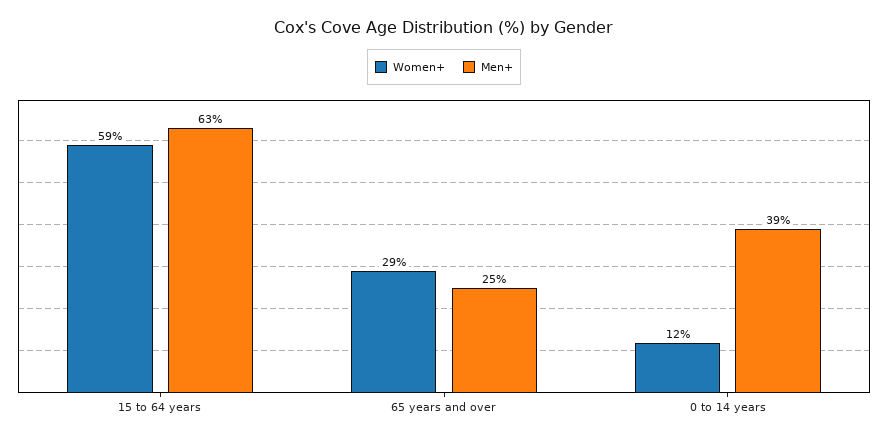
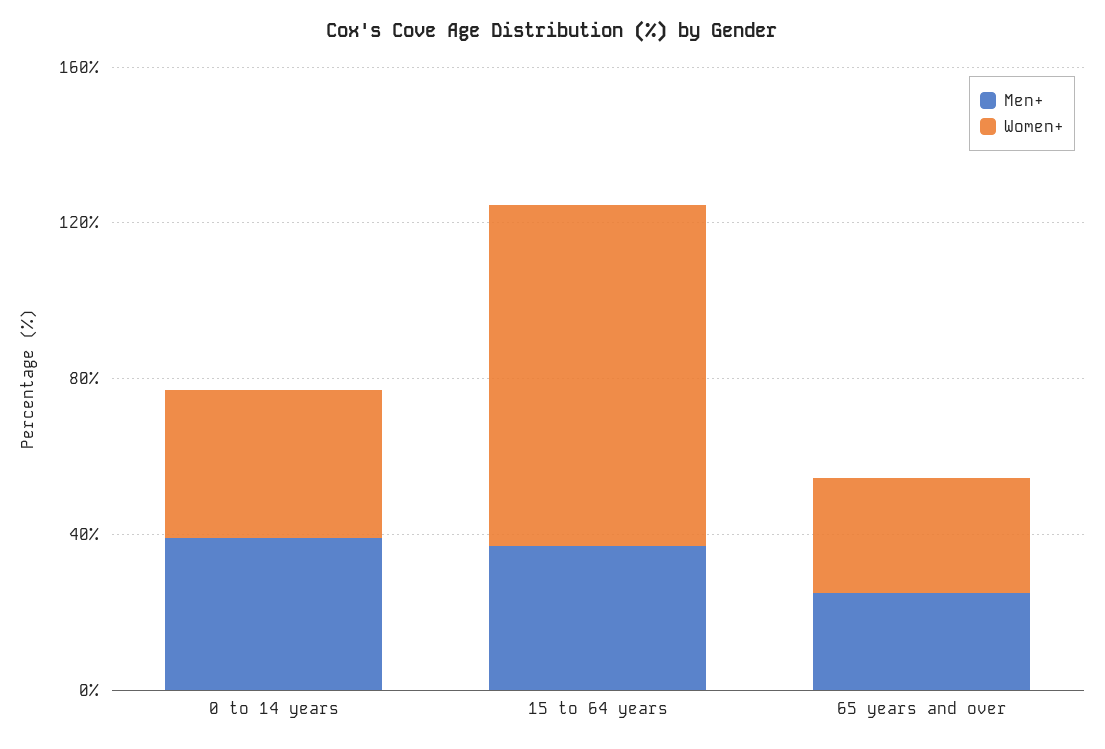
  {
    "Women+": {
-     "15 to 64 years": 59,
+     "15 to 64 years": 90,
      "65 years and over": 29,
-     "0 to 14 years": 12
+     "0 to 14 years": 40
    },
    "Men+": {
-     "15 to 64 years": 63,
+     "15 to 64 years": 40,
      "65 years and over": 25,
      "0 to 14 years": 39
    }
  }

